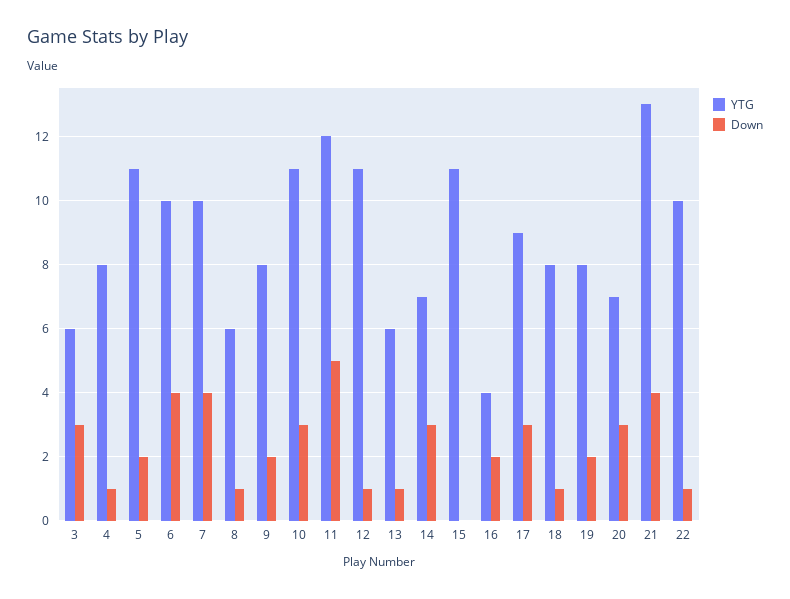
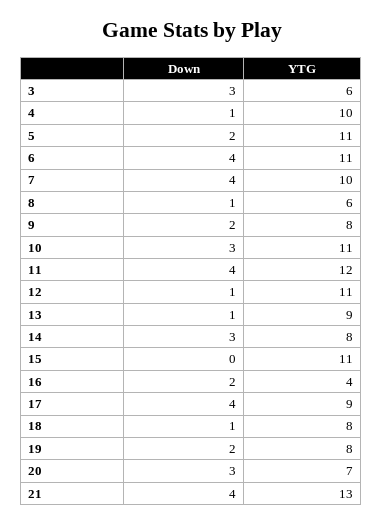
  {
    "YTG": {
      "3": 6,
-     "4": 8,
+     "4": 10,
      "5": 11,
-     "6": 10,
+     "6": 11,
      "7": 10,
      "8": 6,
      "9": 8,
      "10": 11,
      "11": 12,
      "12": 11,
-     "13": 6,
+     "13": 9,
-     "14": 7,
+     "14": 8,
      "15": 11,
      "16": 4,
      "17": 9,
      "18": 8,
      "19": 8,
      "20": 7,
-     "21": 13,
+     "21": 13
-     "22": 10
    },
    "Down": {
      "3": 3,
      "4": 1,
      "5": 2,
      "6": 4,
      "7": 4,
      "8": 1,
      "9": 2,
      "10": 3,
-     "11": 5,
+     "11": 4,
      "12": 1,
      "13": 1,
      "14": 3,
      "15": 0,
      "16": 2,
-     "17": 3,
+     "17": 4,
      "18": 1,
      "19": 2,
      "20": 3,
-     "21": 4,
+     "21": 4
-     "22": 1
    }
  }

